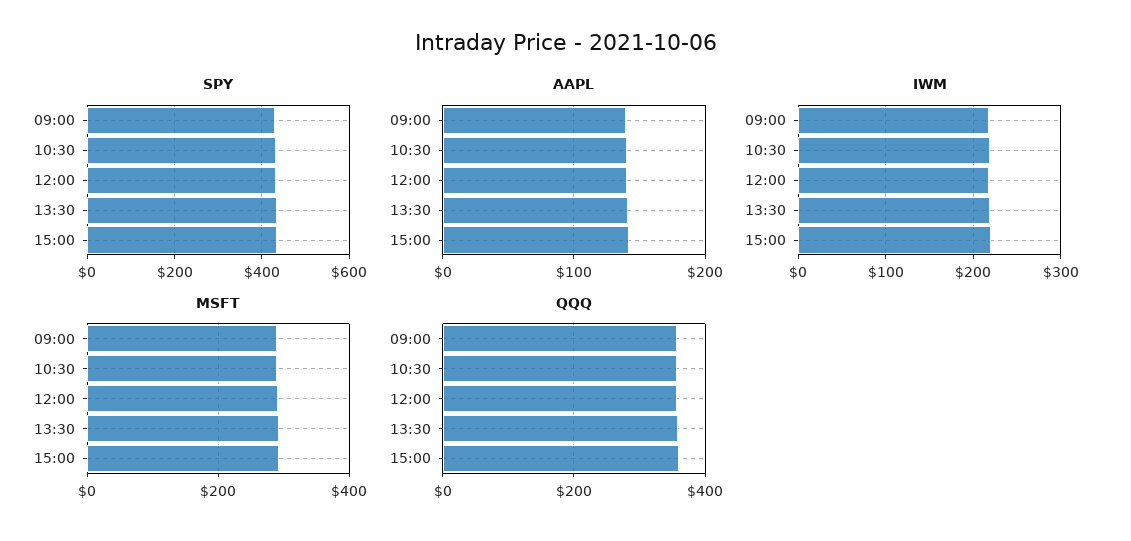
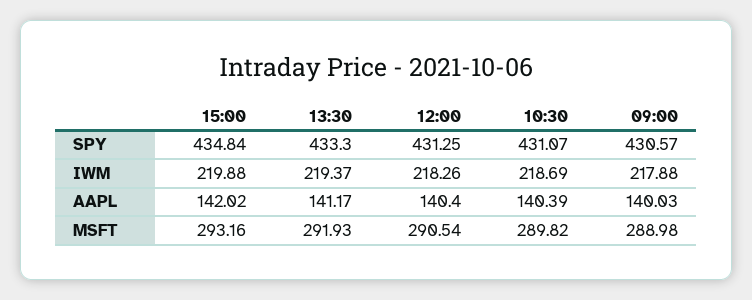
  {
    "SPY": {
      "09:00": 430.57,
      "10:30": 431.07,
      "12:00": 431.25,
      "13:30": 433.3,
      "15:00": 434.84
    },
    "AAPL": {
      "09:00": 140.03,
      "10:30": 140.39,
      "12:00": 140.4,
      "13:30": 141.17,
      "15:00": 142.02
    },
    "IWM": {
      "09:00": 217.88,
      "10:30": 218.69,
      "12:00": 218.26,
      "13:30": 219.37,
      "15:00": 219.88
    },
    "MSFT": {
      "09:00": 288.98,
      "10:30": 289.82,
      "12:00": 290.54,
      "13:30": 291.93,
      "15:00": 293.16
-   },
+   }
-   "QQQ": {
-     "09:00": 360,
-     "10:30": 360,
-     "12:00": 360,
-     "13:30": 360,
-     "15:00": 360
-   }
  }

